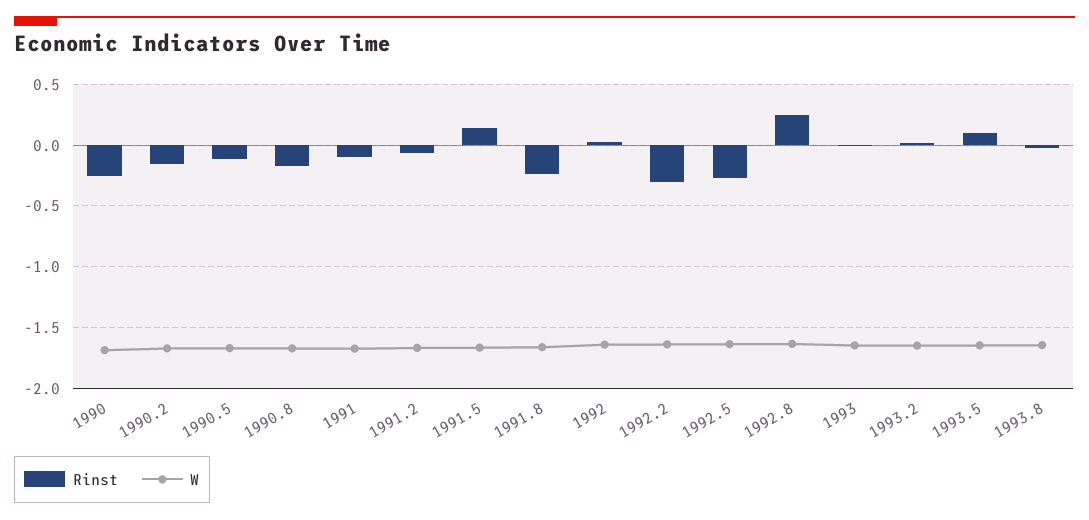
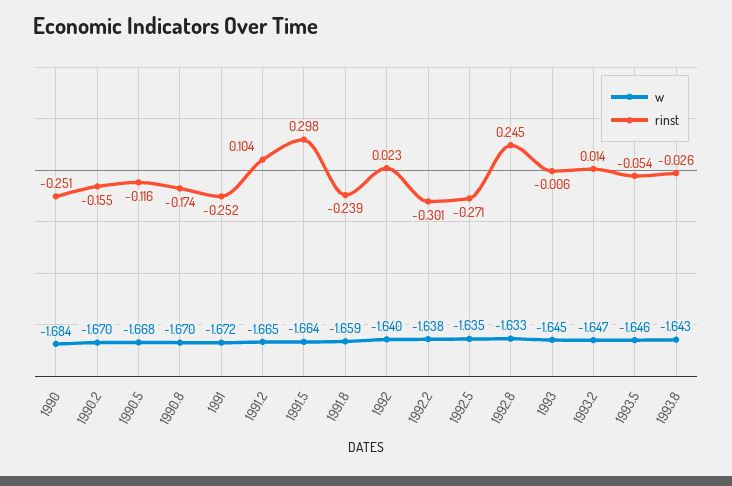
  {
    "Rinst": {
      "1990": -0.251,
      "1990.2": -0.155,
      "1990.5": -0.116,
      "1990.8": -0.174,
-     "1991": -0.1,
+     "1991": -0.252,
-     "1991.2": -0.05,
+     "1991.2": 0.104,
-     "1991.5": 0.15,
+     "1991.5": 0.298,
      "1991.8": -0.239,
      "1992": 0.023,
      "1992.2": -0.301,
      "1992.5": -0.271,
      "1992.8": 0.245,
      "1993": -0.006,
      "1993.2": 0.014,
-     "1993.5": 0.1,
+     "1993.5": -0.054,
      "1993.8": -0.026
    },
    "W": {
      "1990": -1.684,
      "1990.2": -1.67,
      "1990.5": -1.668,
      "1990.8": -1.67,
      "1991": -1.672,
      "1991.2": -1.665,
      "1991.5": -1.664,
      "1991.8": -1.659,
      "1992": -1.64,
      "1992.2": -1.638,
      "1992.5": -1.635,
      "1992.8": -1.633,
      "1993": -1.645,
      "1993.2": -1.647,
      "1993.5": -1.646,
      "1993.8": -1.643
    }
  }

